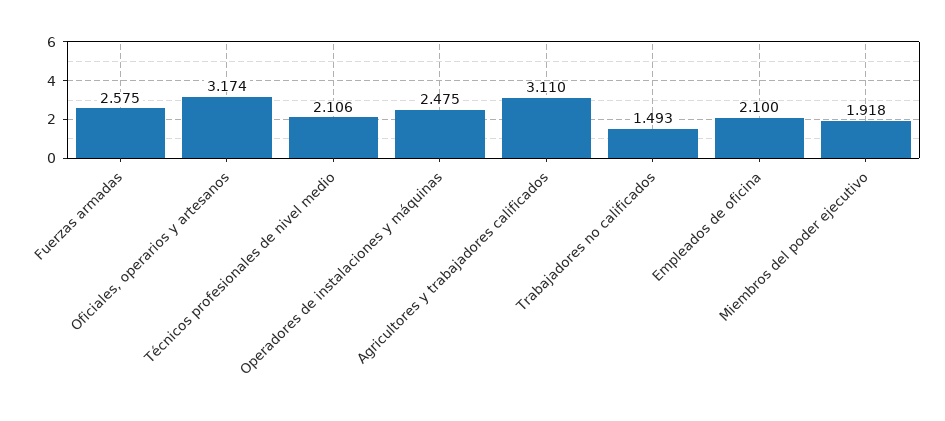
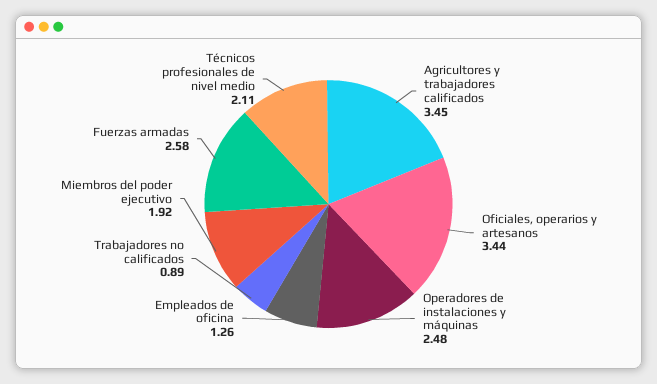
  {
    "Fuerzas armadas": 2.575,
-   "Oficiales, operarios y artesanos": 3.174,
+   "Oficiales, operarios y artesanos": 3.44,
    "Técnicos profesionales de nivel medio": 2.106,
    "Operadores de instalaciones y máquinas": 2.475,
-   "Agricultores y trabajadores calificados": 3.11,
+   "Agricultores y trabajadores calificados": 3.45,
-   "Trabajadores no calificados": 1.493,
+   "Trabajadores no calificados": 0.89,
-   "Empleados de oficina": 2.1,
+   "Empleados de oficina": 1.26,
    "Miembros del poder ejecutivo": 1.918
  }

